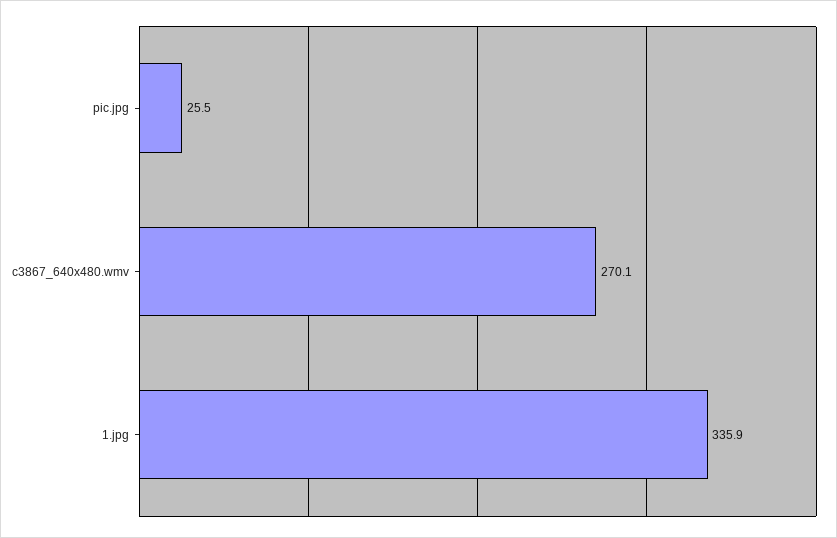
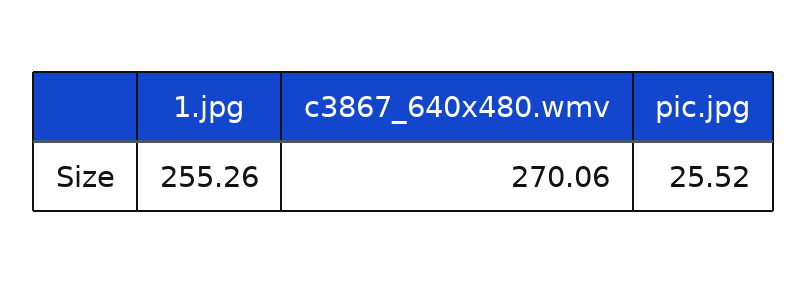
  {
    "pic.jpg": 25.52,
    "c3867_640x480.wmv": 270.06,
-   "1.jpg": 335.9
+   "1.jpg": 255.26
  }

